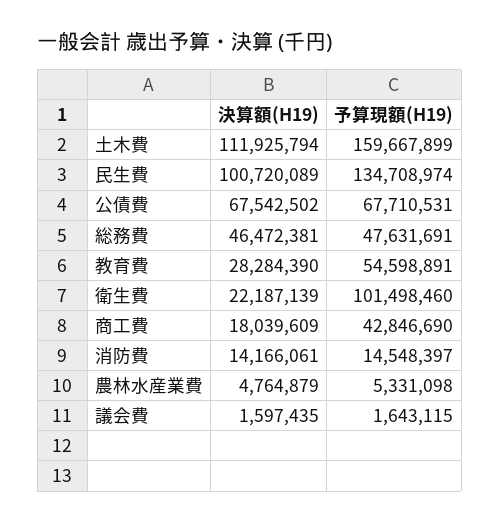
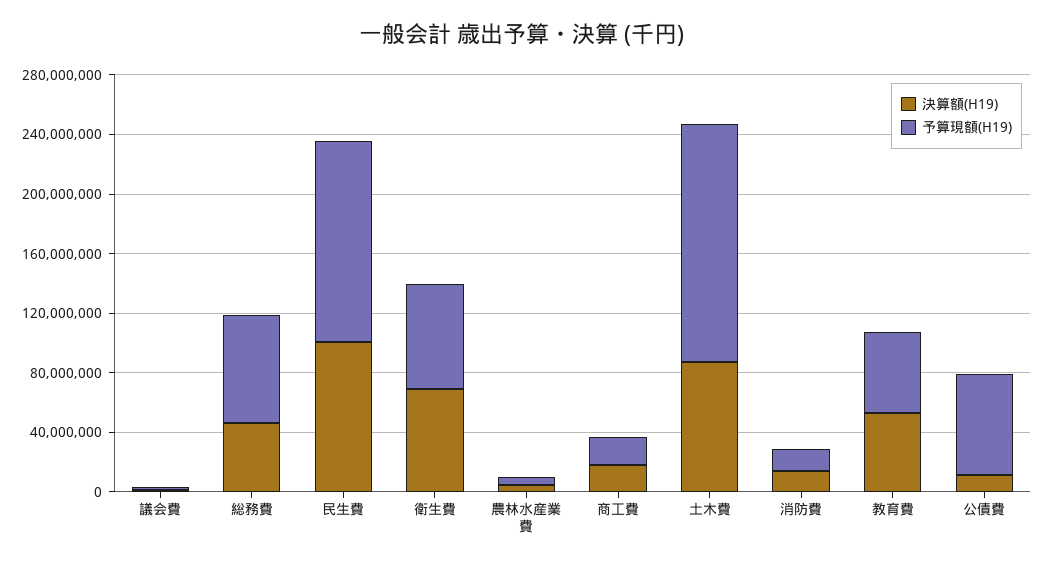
  {
    "決算額(H19)": {
-     "土木費": 111925794,
+     "土木費": 90000000,
      "民生費": 100720089,
-     "公債費": 67542502,
+     "公債費": 10000000,
      "総務費": 46472381,
-     "教育費": 28284390,
+     "教育費": 50000000,
-     "衛生費": 22187139,
+     "衛生費": 70000000,
      "商工費": 18039609,
      "消防費": 14166061,
      "農林水産業費": 4764879,
      "議会費": 1597435
    },
    "予算現額(H19)": {
      "土木費": 159667899,
      "民生費": 134708974,
      "公債費": 67710531,
-     "総務費": 47631691,
+     "総務費": 70000000,
      "教育費": 54598891,
-     "衛生費": 101498460,
+     "衛生費": 70000000,
-     "商工費": 42846690,
+     "商工費": 20000000,
      "消防費": 14548397,
      "農林水産業費": 5331098,
      "議会費": 1643115
    }
  }

